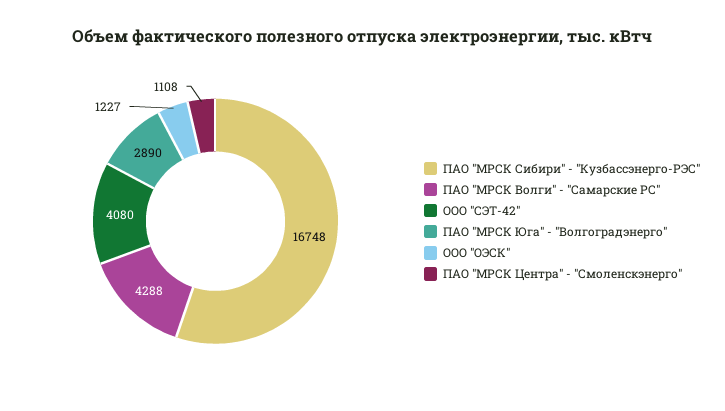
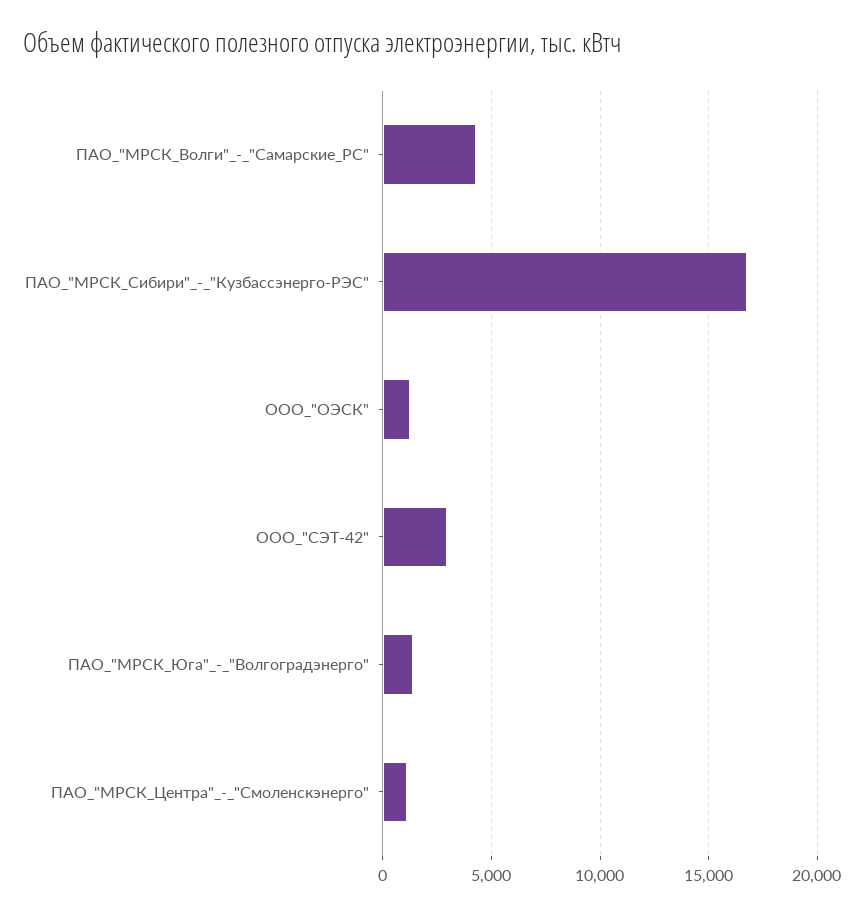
  {
    "ПАО \"МРСК Сибири\" - \"Кузбассэнерго-РЭС\"": 16748,
    "ПАО \"МРСК Волги\" - \"Самарские РС\"": 4288,
-   "ООО \"СЭТ-42\"": 4080,
+   "ООО \"СЭТ-42\"": 3000,
-   "ПАО \"МРСК Юга\" - \"Волгоградэнерго\"": 2890,
+   "ПАО \"МРСК Юга\" - \"Волгоградэнерго\"": 1500,
    "ООО \"ОЭСК\"": 1227,
    "ПАО \"МРСК Центра\" - \"Смоленскэнерго\"": 1108
  }

